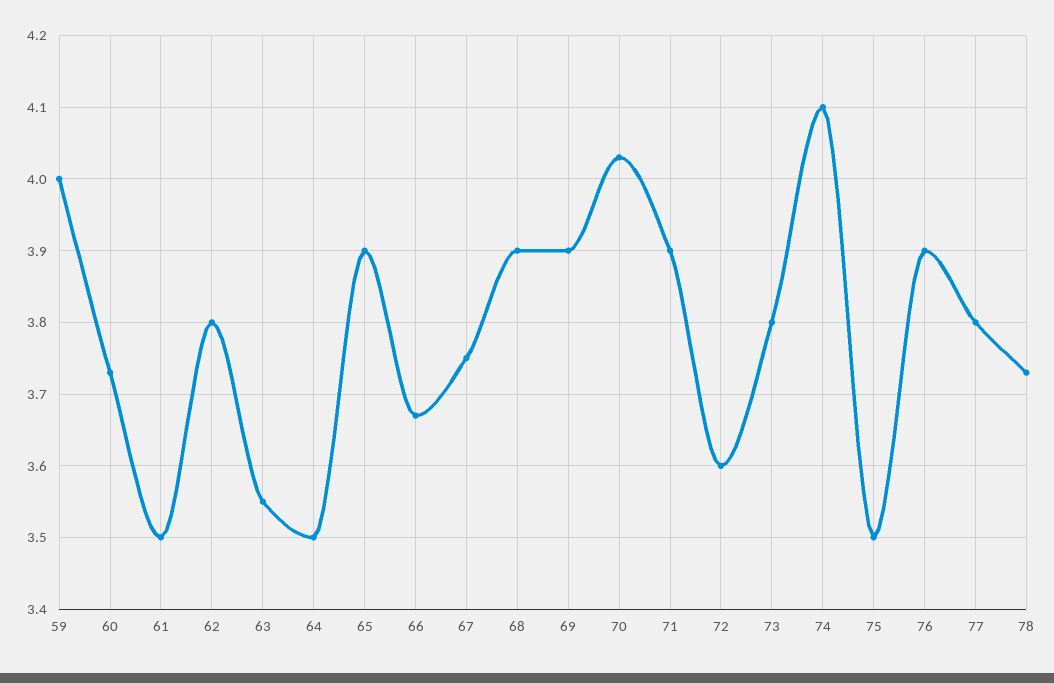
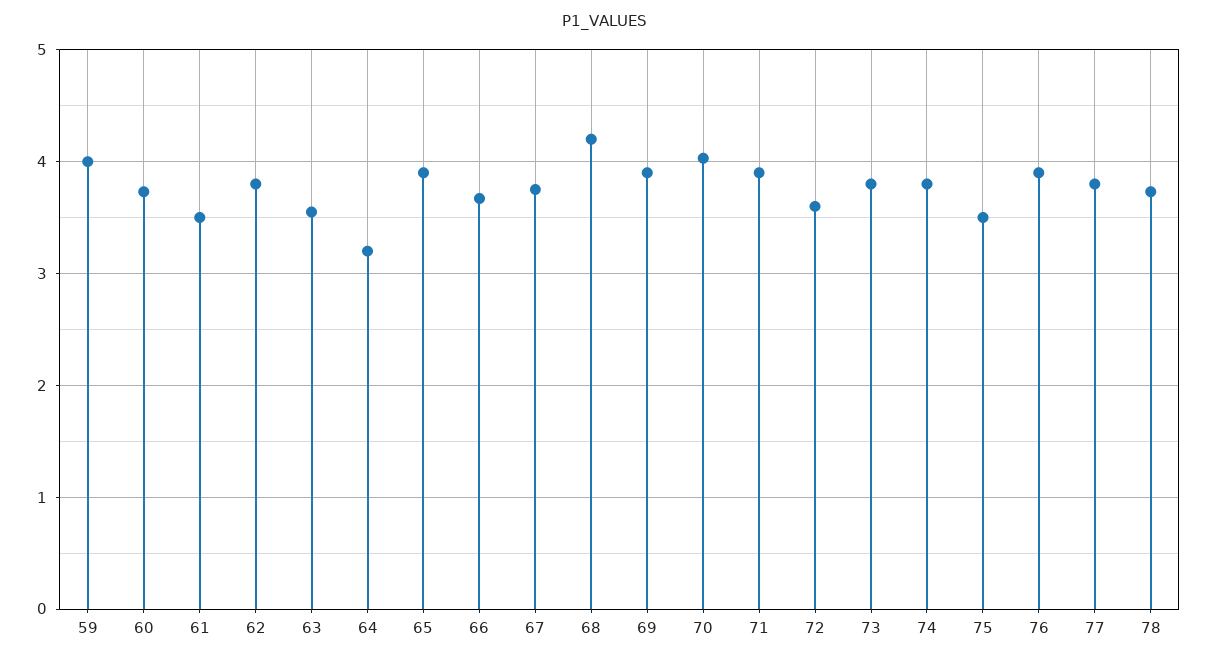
  {
    "59": 4,
    "60": 3.73,
    "61": 3.5,
    "62": 3.8,
    "63": 3.55,
-   "64": 3.5,
+   "64": 3.2,
    "65": 3.9,
    "66": 3.67,
    "67": 3.75,
-   "68": 3.9,
+   "68": 4.2,
    "69": 3.9,
    "70": 4.03,
    "71": 3.9,
    "72": 3.6,
    "73": 3.8,
-   "74": 4.1,
+   "74": 3.8,
    "75": 3.5,
    "76": 3.9,
    "77": 3.8,
    "78": 3.73
  }

